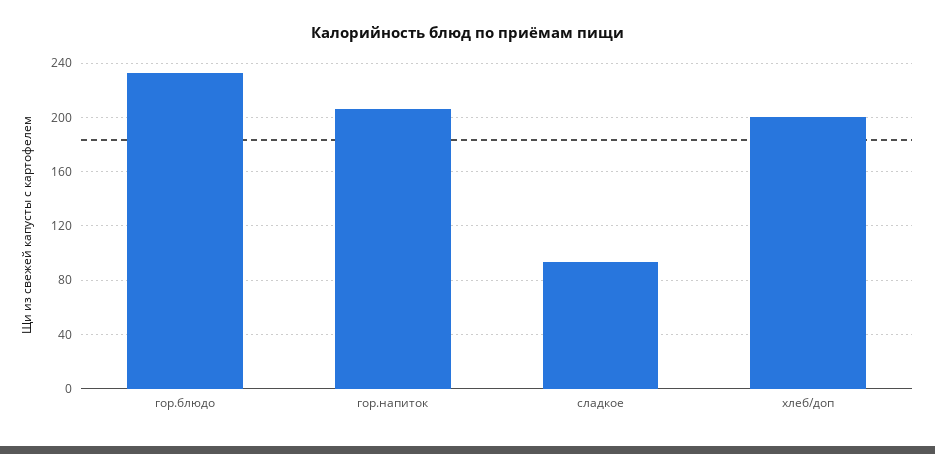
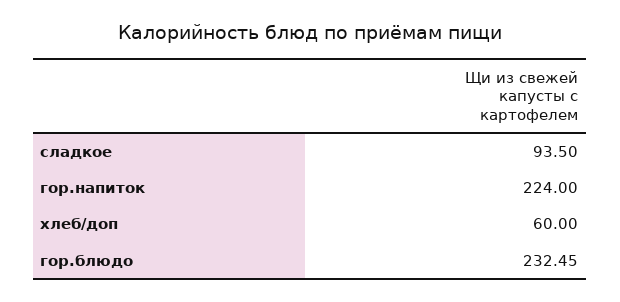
  {
    "гор.блюдо": 232.45,
-   "гор.напиток": 205,
+   "гор.напиток": 224,
    "сладкое": 93.5,
-   "хлеб/доп": 200
+   "хлеб/доп": 60
  }

